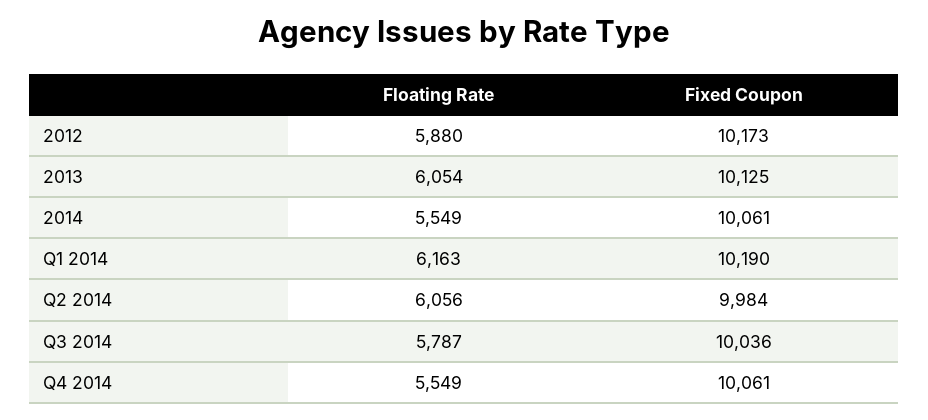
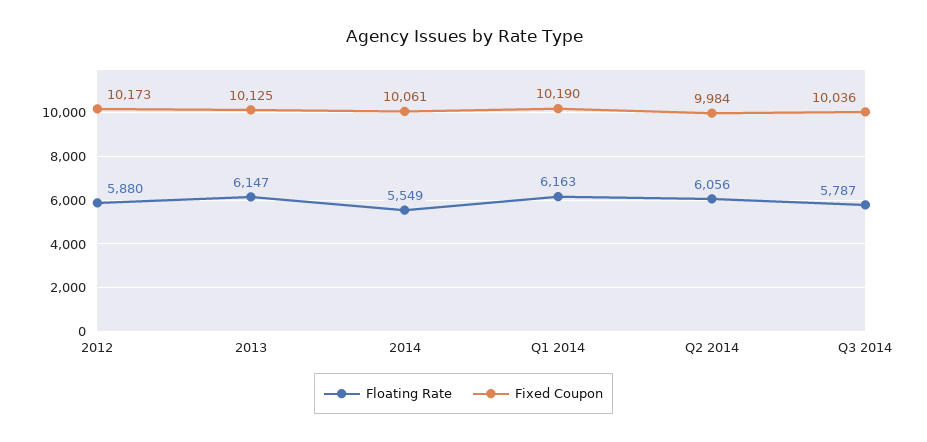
  {
    "Floating Rate": {
      "2012": 5880,
-     "2013": 6054,
+     "2013": 6147,
      "2014": 5549,
      "Q1 2014": 6163,
      "Q2 2014": 6056,
-     "Q3 2014": 5787,
+     "Q3 2014": 5787
-     "Q4 2014": 5549
    },
    "Fixed Coupon": {
      "2012": 10173,
      "2013": 10125,
      "2014": 10061,
      "Q1 2014": 10190,
      "Q2 2014": 9984,
-     "Q3 2014": 10036,
+     "Q3 2014": 10036
-     "Q4 2014": 10061
    }
  }

